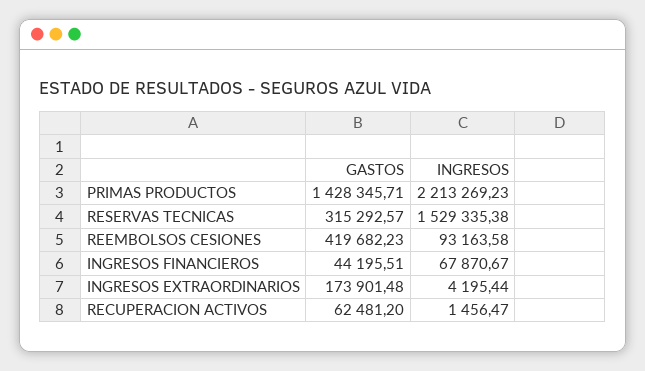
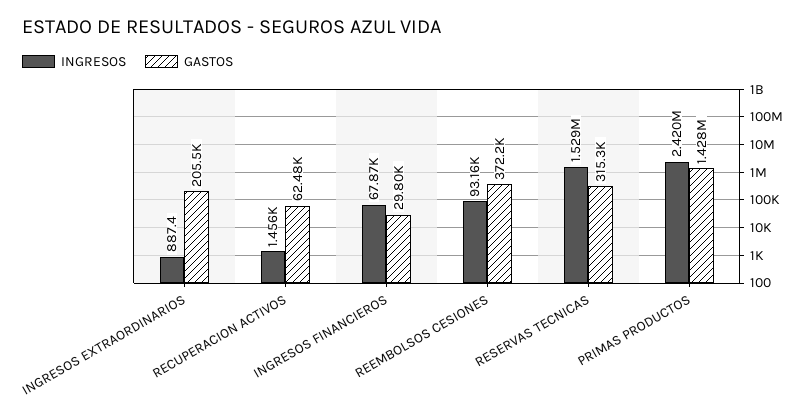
  {
    "GASTOS": {
      "PRIMAS PRODUCTOS": 1428345.71,
      "RESERVAS TECNICAS": 315292.57,
-     "REEMBOLSOS CESIONES": 419682.23,
+     "REEMBOLSOS CESIONES": 372200,
-     "INGRESOS FINANCIEROS": 44195.51,
+     "INGRESOS FINANCIEROS": 29800,
-     "INGRESOS EXTRAORDINARIOS": 173901.48,
+     "INGRESOS EXTRAORDINARIOS": 205500,
      "RECUPERACION ACTIVOS": 62481.2
    },
    "INGRESOS": {
-     "PRIMAS PRODUCTOS": 2213269.23,
+     "PRIMAS PRODUCTOS": 2420000,
      "RESERVAS TECNICAS": 1529335.38,
      "REEMBOLSOS CESIONES": 93163.58,
      "INGRESOS FINANCIEROS": 67870.67,
-     "INGRESOS EXTRAORDINARIOS": 4195.44,
+     "INGRESOS EXTRAORDINARIOS": 887.4,
      "RECUPERACION ACTIVOS": 1456.47
    }
  }

